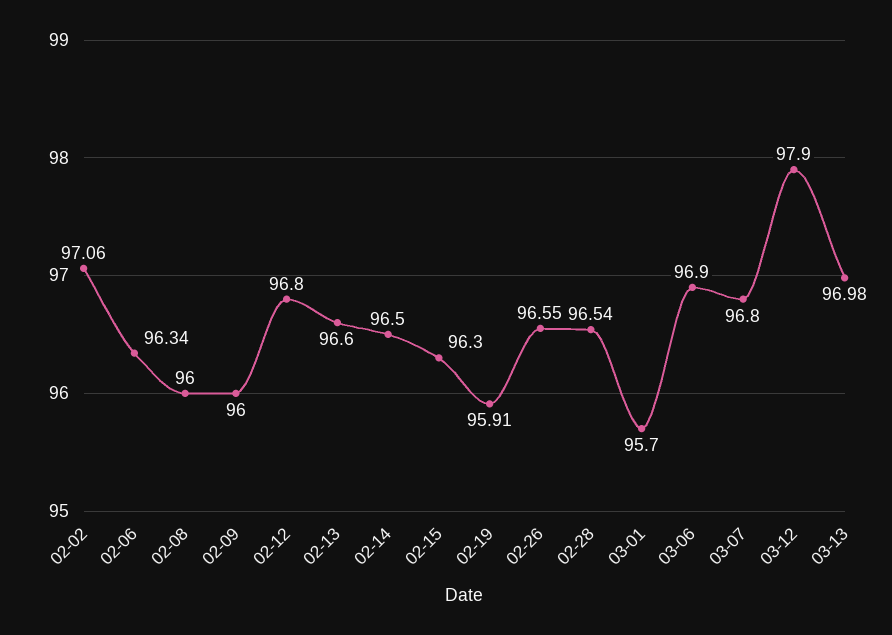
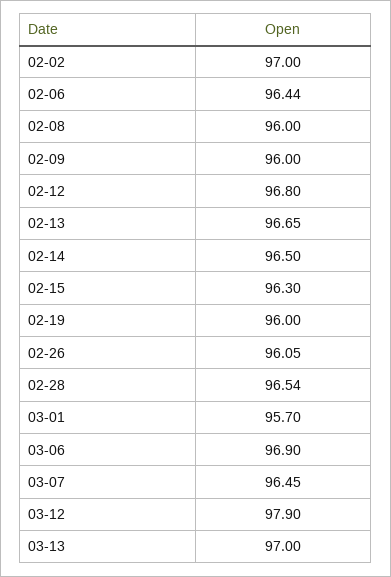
  {
-   "02-02": 97.06,
+   "02-02": 97,
-   "02-06": 96.34,
+   "02-06": 96.44,
    "02-08": 96,
    "02-09": 96,
    "02-12": 96.8,
-   "02-13": 96.6,
+   "02-13": 96.65,
    "02-14": 96.5,
    "02-15": 96.3,
-   "02-19": 95.91,
+   "02-19": 96,
-   "02-26": 96.55,
+   "02-26": 96.05,
    "02-28": 96.54,
    "03-01": 95.7,
    "03-06": 96.9,
-   "03-07": 96.8,
+   "03-07": 96.45,
    "03-12": 97.9,
-   "03-13": 96.98
+   "03-13": 97
  }

